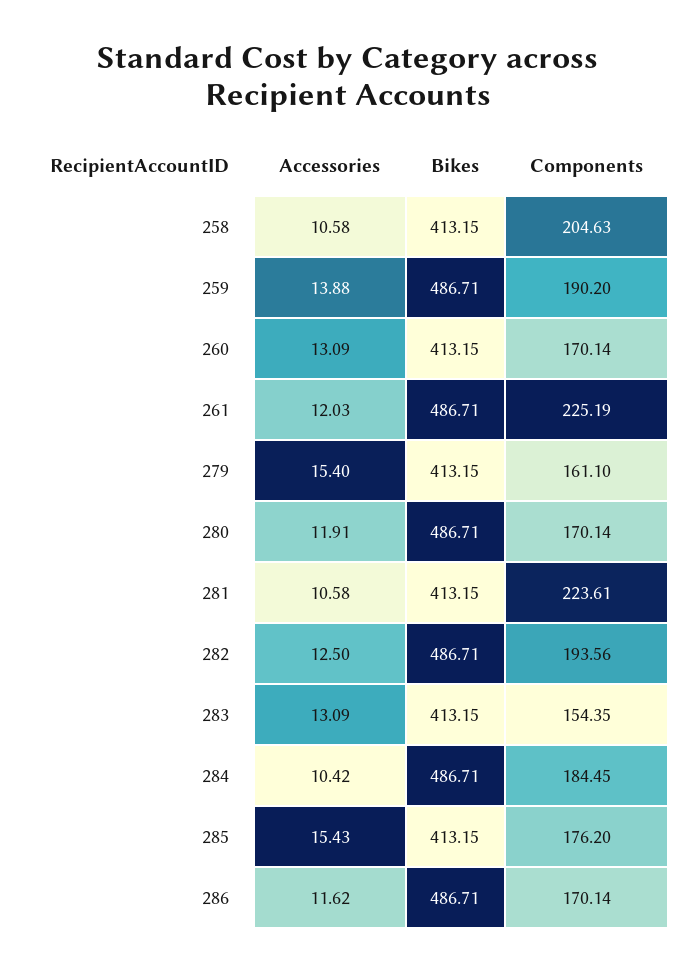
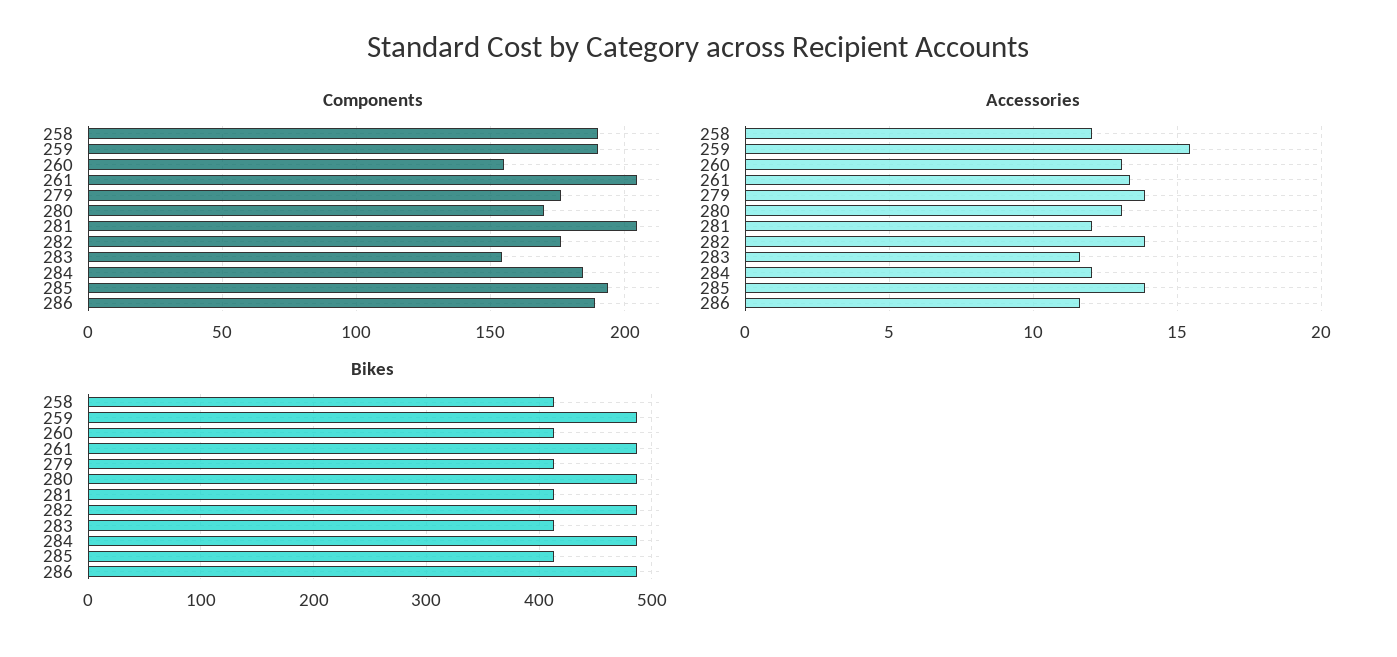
  {
    "Accessories": {
-     "258": 10.58,
+     "258": 12,
-     "259": 13.88,
+     "259": 15.5,
      "260": 13.09,
-     "261": 12.03,
+     "261": 13.5,
-     "279": 15.4,
+     "279": 14,
-     "280": 11.91,
+     "280": 13,
-     "281": 10.58,
+     "281": 12,
-     "282": 12.5,
+     "282": 14,
-     "283": 13.09,
+     "283": 11.5,
-     "284": 10.42,
+     "284": 12,
-     "285": 15.43,
+     "285": 14,
      "286": 11.62
    },
    "Bikes": {
      "258": 413.15,
      "259": 486.71,
      "260": 413.15,
      "261": 486.71,
      "279": 413.15,
      "280": 486.71,
      "281": 413.15,
      "282": 486.71,
      "283": 413.15,
      "284": 486.71,
      "285": 413.15,
      "286": 486.71
    },
    "Components": {
-     "258": 204.63,
+     "258": 190,
      "259": 190.2,
-     "260": 170.14,
+     "260": 155,
-     "261": 225.19,
+     "261": 205,
-     "279": 161.1,
+     "279": 175,
      "280": 170.14,
-     "281": 223.61,
+     "281": 205,
-     "282": 193.56,
+     "282": 175,
      "283": 154.35,
      "284": 184.45,
-     "285": 176.2,
+     "285": 195,
-     "286": 170.14
+     "286": 190
    }
  }

